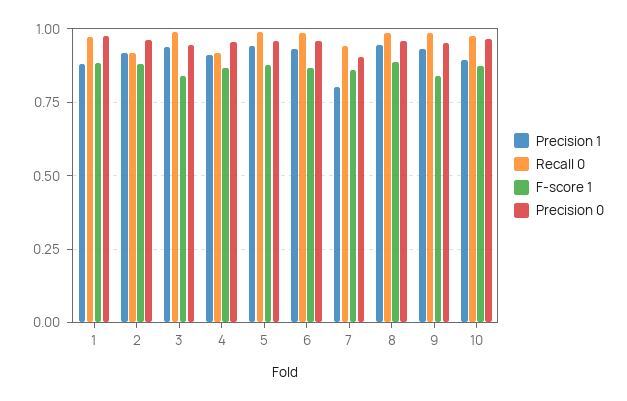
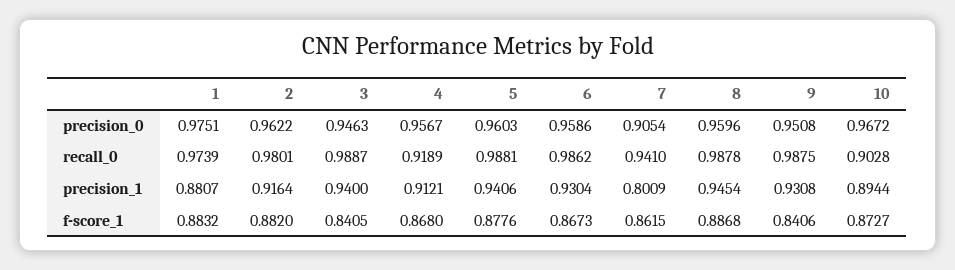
  {
    "Precision 1": {
      "1": 0.8807,
      "2": 0.9164,
      "3": 0.94,
      "4": 0.9121,
      "5": 0.9406,
      "6": 0.9304,
      "7": 0.8009,
      "8": 0.9454,
      "9": 0.9308,
      "10": 0.8944
    },
    "Recall 0": {
      "1": 0.9739,
-     "2": 0.925,
+     "2": 0.9801,
      "3": 0.9887,
      "4": 0.9189,
      "5": 0.9881,
      "6": 0.9862,
      "7": 0.941,
      "8": 0.9878,
      "9": 0.9875,
-     "10": 0.975
+     "10": 0.9028
    },
    "F-score 1": {
      "1": 0.8832,
      "2": 0.882,
      "3": 0.8405,
      "4": 0.868,
      "5": 0.8776,
      "6": 0.8673,
      "7": 0.8615,
      "8": 0.8868,
      "9": 0.8406,
      "10": 0.8727
    },
    "Precision 0": {
      "1": 0.9751,
      "2": 0.9622,
      "3": 0.9463,
      "4": 0.9567,
      "5": 0.9603,
      "6": 0.9586,
      "7": 0.9054,
      "8": 0.9596,
      "9": 0.9508,
      "10": 0.9672
    }
  }

